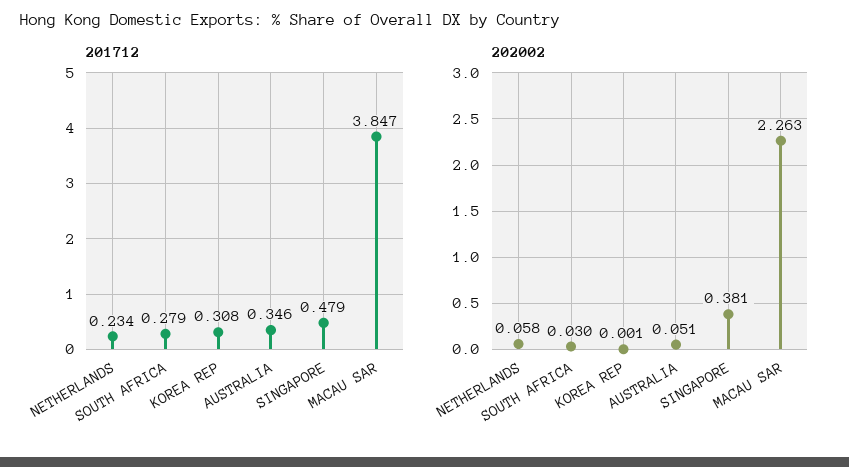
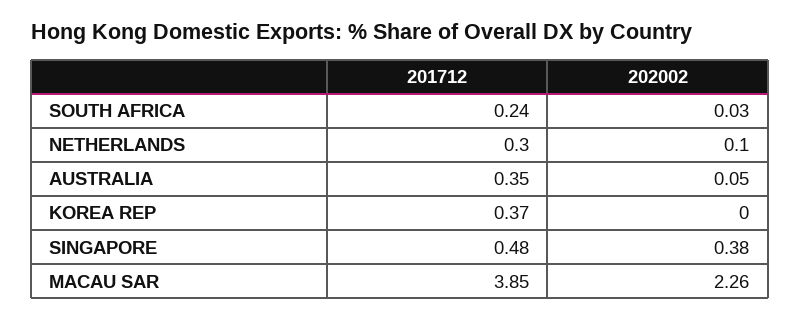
  {
    "201712": {
-     "NETHERLANDS": 0.234,
+     "NETHERLANDS": 0.3,
-     "SOUTH AFRICA": 0.279,
+     "SOUTH AFRICA": 0.24,
-     "KOREA REP": 0.308,
+     "KOREA REP": 0.37,
      "AUSTRALIA": 0.346,
      "SINGAPORE": 0.479,
      "MACAU SAR": 3.847
    },
    "202002": {
-     "NETHERLANDS": 0.058,
+     "NETHERLANDS": 0.1,
      "SOUTH AFRICA": 0.03,
      "KOREA REP": 0.001,
      "AUSTRALIA": 0.051,
      "SINGAPORE": 0.381,
      "MACAU SAR": 2.263
    }
  }

